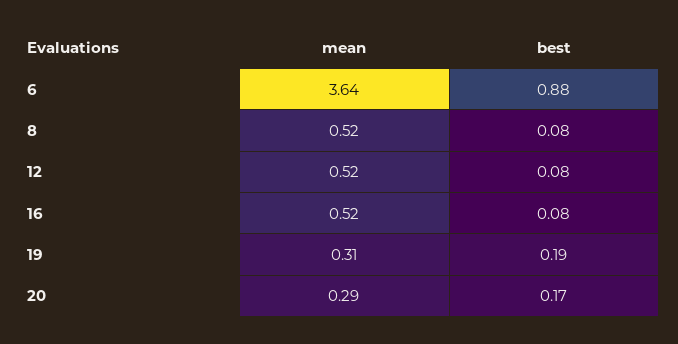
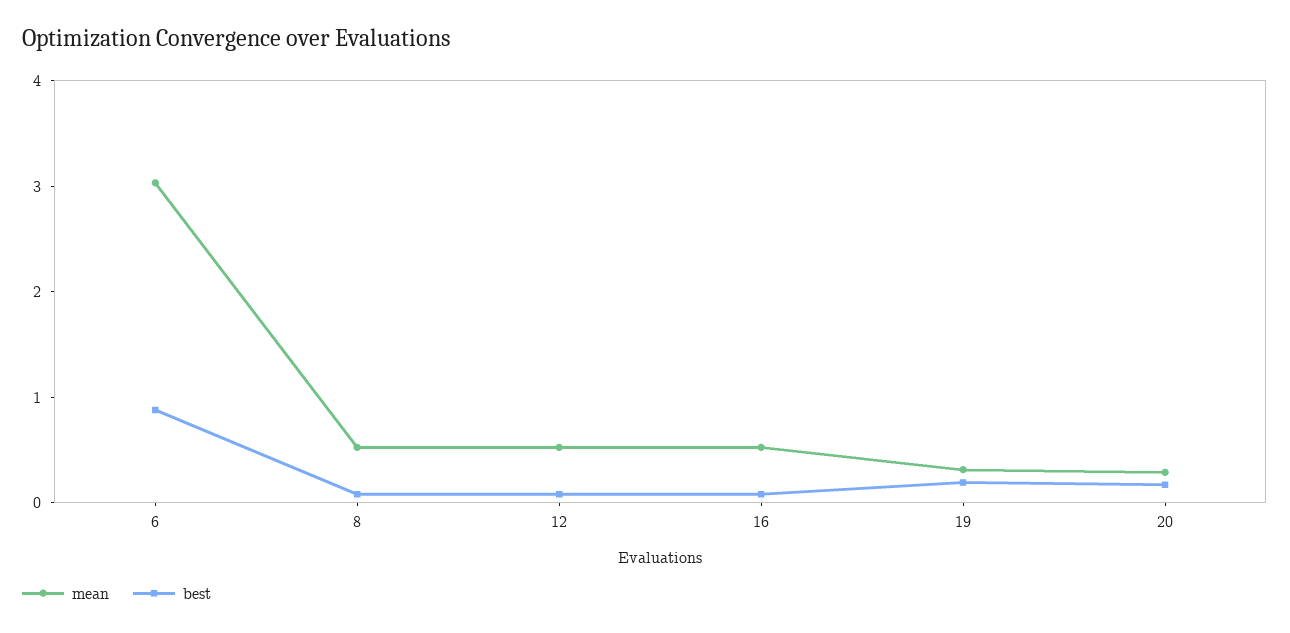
  {
    "mean": {
-     "6": 3.64,
+     "6": 3,
      "8": 0.52,
      "12": 0.52,
      "16": 0.52,
      "19": 0.31,
      "20": 0.29
    },
    "best": {
      "6": 0.88,
      "8": 0.08,
      "12": 0.08,
      "16": 0.08,
      "19": 0.19,
      "20": 0.17
    }
  }

